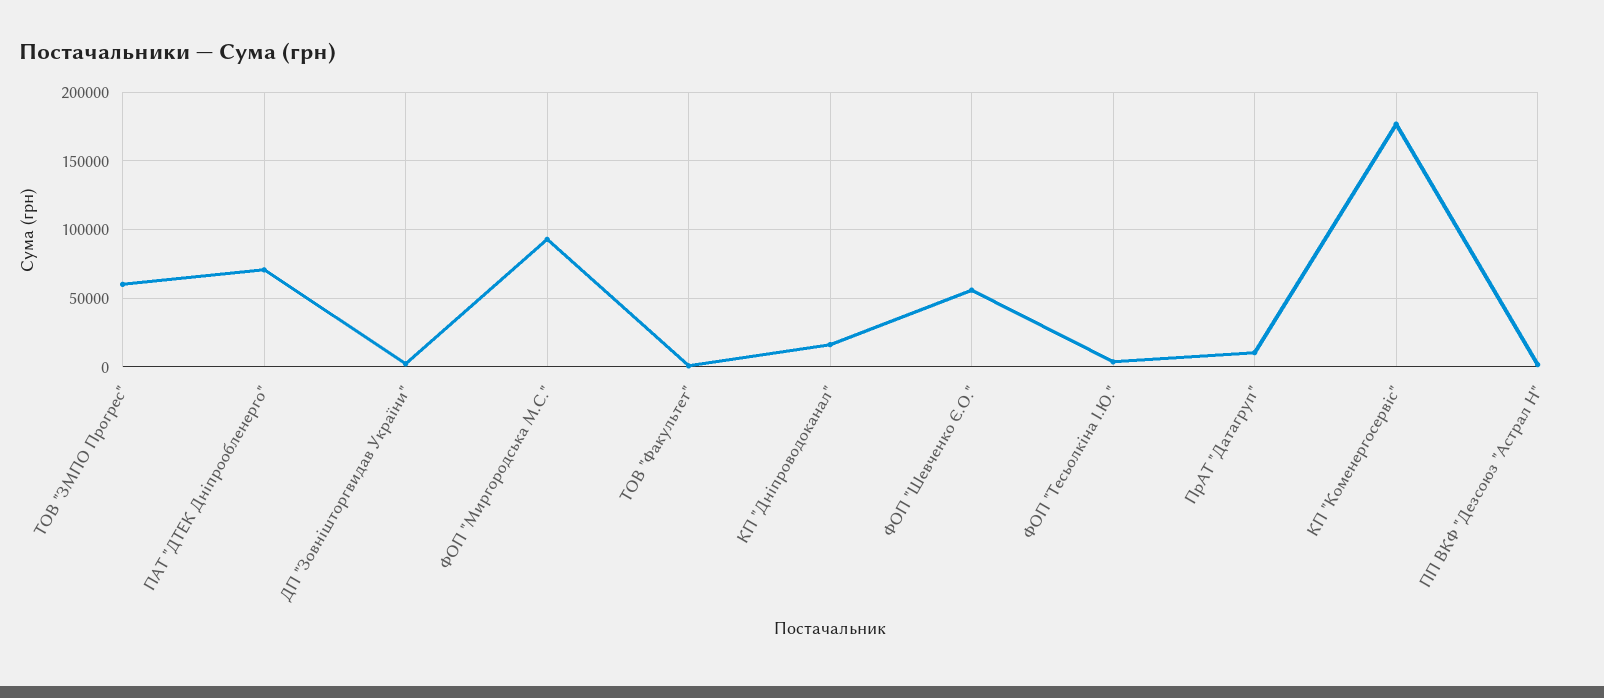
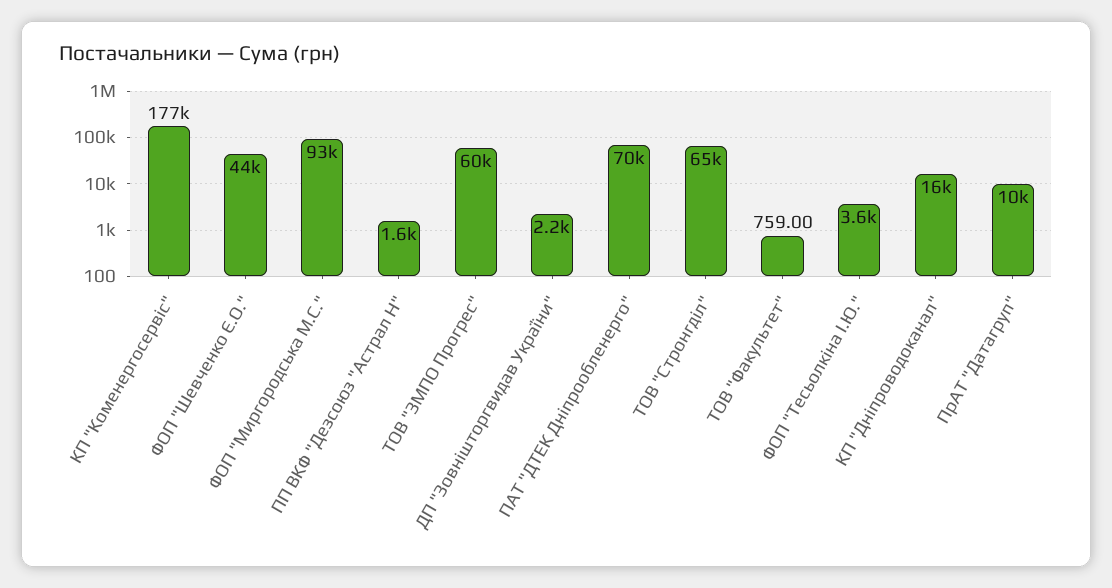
  {
    "ТОВ \"ЗМПО Прогрес\"": 60000,
    "ПАТ \"ДТЕК Дніпрообленерго\"": 70000,
    "ДП \"Зовнішторгвидав України\"": 2200,
    "ФОП \"Миргородська М.С.\"": 93000,
    "ТОВ \"Факультет\"": 759,
    "КП \"Дніпроводоканал\"": 16000,
-   "ФОП \"Шевченко Є.О.\"": 55000,
+   "ФОП \"Шевченко Є.О.\"": 44000,
    "ФОП \"Тесьолкіна І.Ю.\"": 3600,
    "ПрАТ \"Датагруп\"": 10000,
    "КП \"Коменергосервіс\"": 177000,
-   "ПП ВКФ \"Дезсоюз \"Астрал Н\"": 1600
+   "ПП ВКФ \"Дезсоюз \"Астрал Н\"": 1600,
+   "ТОВ \"Стронгділ\"": 65000
  }

